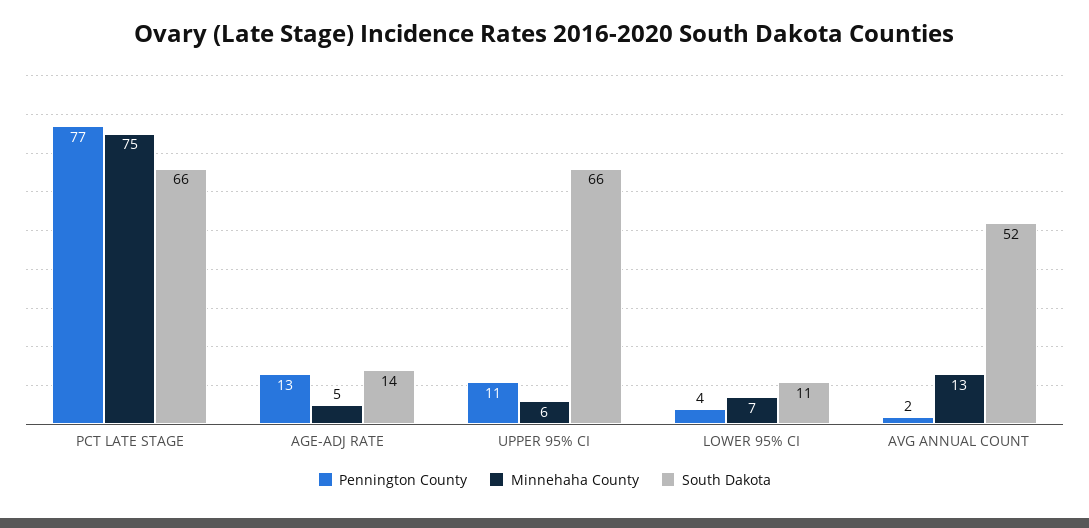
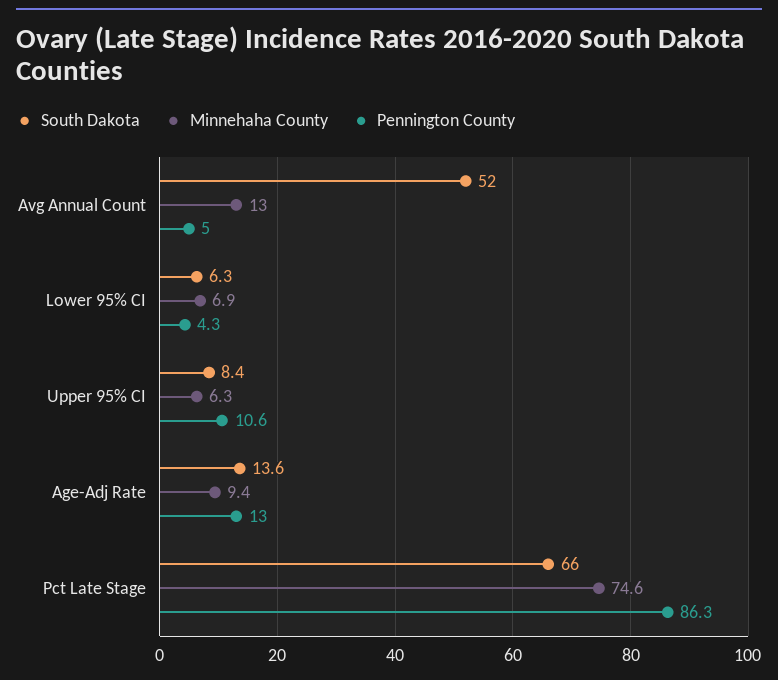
  {
    "Pennington County": {
-     "PCT LATE STAGE": 77,
+     "PCT LATE STAGE": 86.3,
      "AGE-ADJ RATE": 13,
      "UPPER 95% CI": 10.6,
      "LOWER 95% CI": 4.3,
-     "AVG ANNUAL COUNT": 2
+     "AVG ANNUAL COUNT": 5
    },
    "Minnehaha County": {
      "PCT LATE STAGE": 74.6,
-     "AGE-ADJ RATE": 5,
+     "AGE-ADJ RATE": 9.4,
      "UPPER 95% CI": 6.3,
      "LOWER 95% CI": 6.9,
      "AVG ANNUAL COUNT": 13
    },
    "South Dakota": {
      "PCT LATE STAGE": 66,
      "AGE-ADJ RATE": 13.6,
-     "UPPER 95% CI": 66,
+     "UPPER 95% CI": 8.4,
-     "LOWER 95% CI": 11,
+     "LOWER 95% CI": 6.3,
      "AVG ANNUAL COUNT": 52
    }
  }

